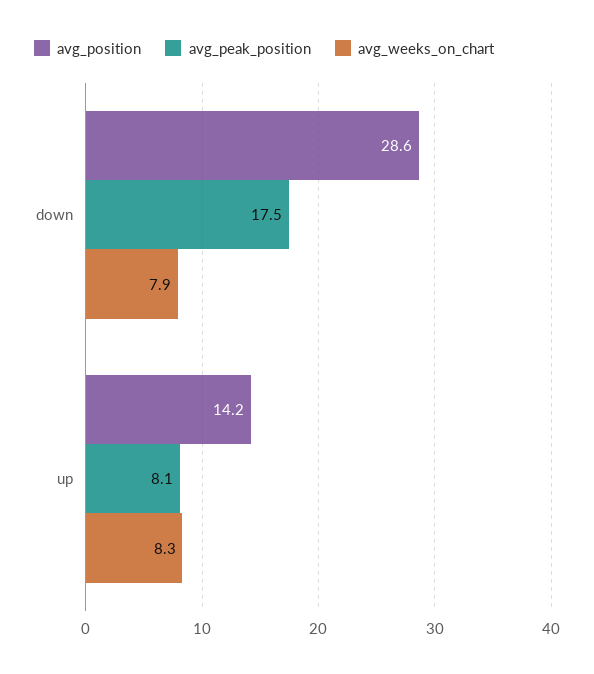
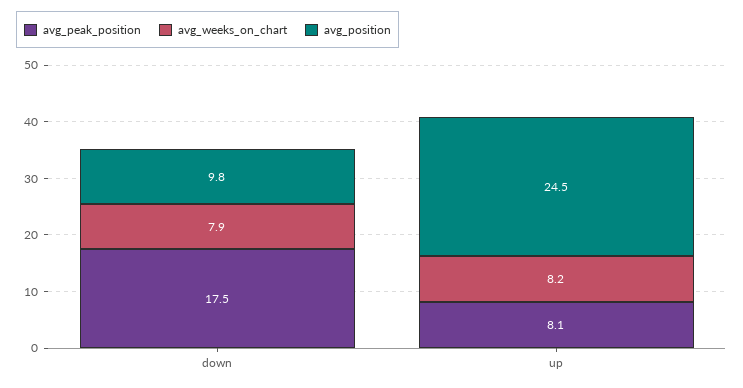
  {
    "avg_position": {
-     "down": 28.6,
+     "down": 9.8,
-     "up": 14.2
+     "up": 24.5
    },
    "avg_peak_position": {
      "down": 17.5,
      "up": 8.1
    },
    "avg_weeks_on_chart": {
      "down": 7.9,
-     "up": 8.3
+     "up": 8.2
    }
  }

